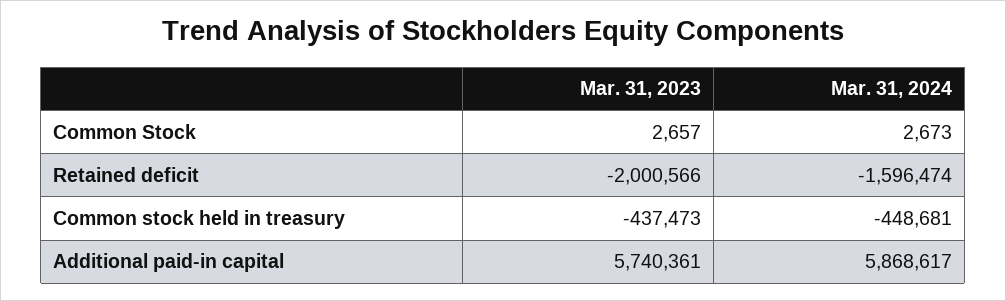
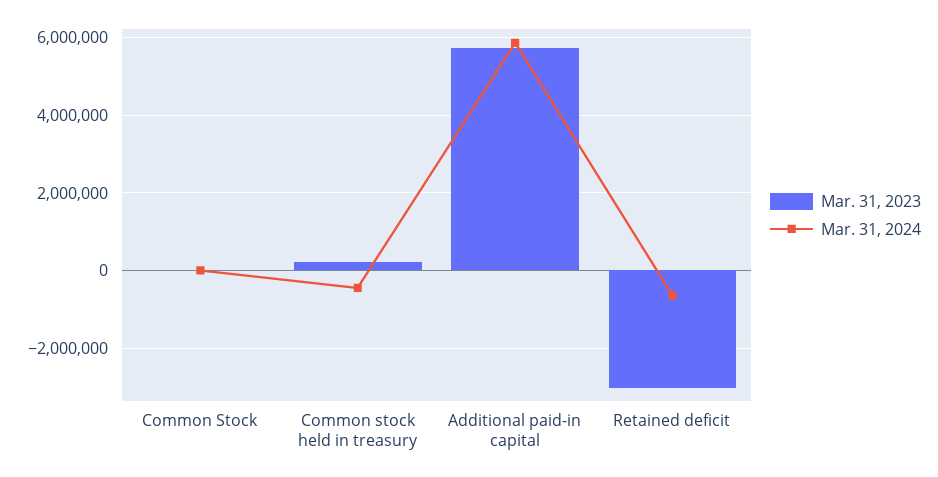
  {
    "Mar. 31, 2023": {
      "Common Stock": 2657,
-     "Retained deficit": -2000566,
+     "Retained deficit": -3000000,
-     "Common stock held in treasury": -437473,
+     "Common stock held in treasury": 200000,
      "Additional paid-in capital": 5740361
    },
    "Mar. 31, 2024": {
      "Common Stock": 2673,
-     "Retained deficit": -1596474,
+     "Retained deficit": -600000,
      "Common stock held in treasury": -448681,
      "Additional paid-in capital": 5868617
    }
  }

